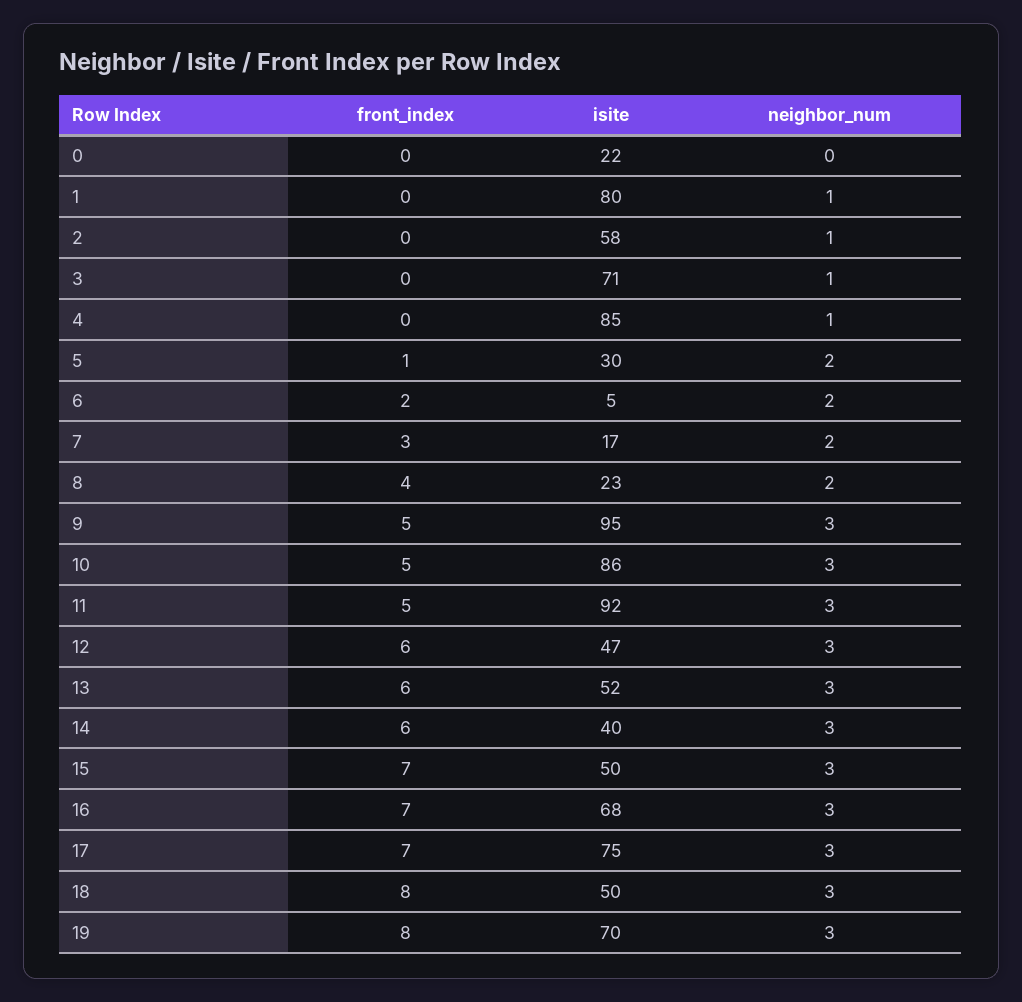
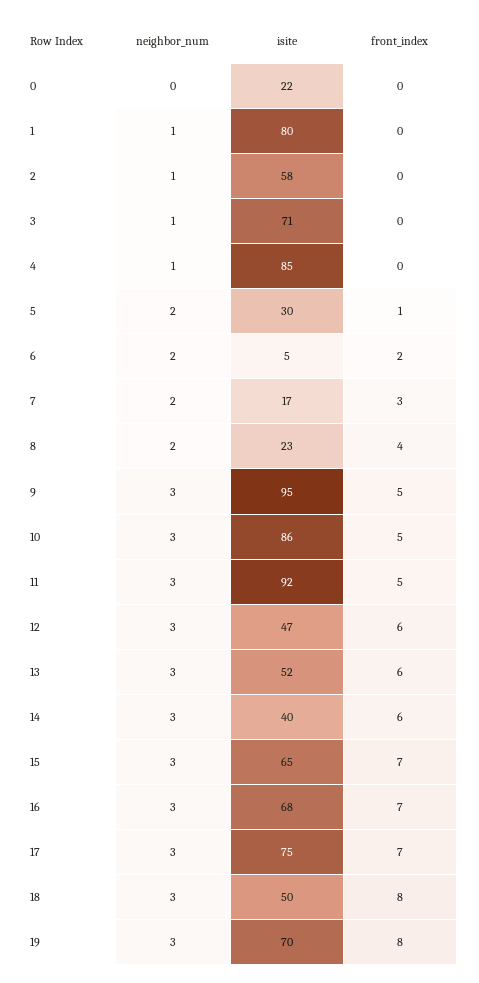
  {
    "front_index": {
      "0": 0,
      "1": 0,
      "2": 0,
      "3": 0,
      "4": 0,
      "5": 1,
      "6": 2,
      "7": 3,
      "8": 4,
      "9": 5,
      "10": 5,
      "11": 5,
      "12": 6,
      "13": 6,
      "14": 6,
      "15": 7,
      "16": 7,
      "17": 7,
      "18": 8,
      "19": 8
    },
    "isite": {
      "0": 22,
      "1": 80,
      "2": 58,
      "3": 71,
      "4": 85,
      "5": 30,
      "6": 5,
      "7": 17,
      "8": 23,
      "9": 95,
      "10": 86,
      "11": 92,
      "12": 47,
      "13": 52,
      "14": 40,
-     "15": 50,
+     "15": 65,
      "16": 68,
      "17": 75,
      "18": 50,
      "19": 70
    },
    "neighbor_num": {
      "0": 0,
      "1": 1,
      "2": 1,
      "3": 1,
      "4": 1,
      "5": 2,
      "6": 2,
      "7": 2,
      "8": 2,
      "9": 3,
      "10": 3,
      "11": 3,
      "12": 3,
      "13": 3,
      "14": 3,
      "15": 3,
      "16": 3,
      "17": 3,
      "18": 3,
      "19": 3
    }
  }

